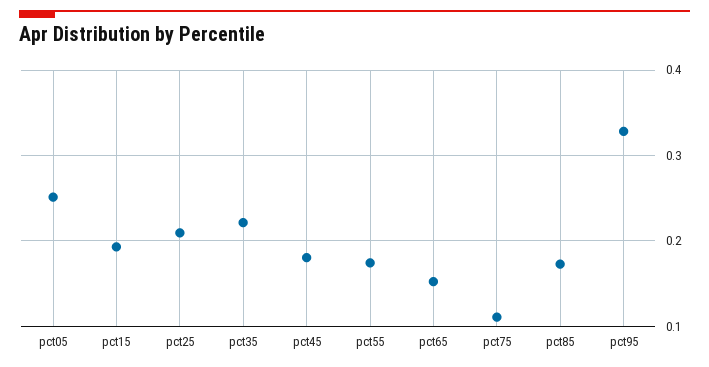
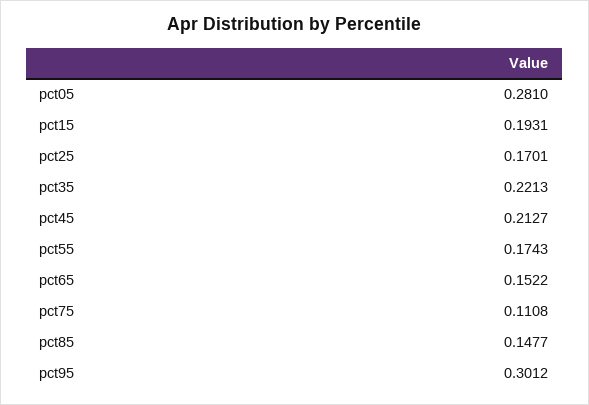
  {
-   "pct05": 0.25,
+   "pct05": 0.281,
    "pct15": 0.1931,
-   "pct25": 0.21,
+   "pct25": 0.1701,
    "pct35": 0.2213,
-   "pct45": 0.18,
+   "pct45": 0.2127,
    "pct55": 0.1743,
    "pct65": 0.1522,
    "pct75": 0.1108,
-   "pct85": 0.17,
+   "pct85": 0.1477,
-   "pct95": 0.33
+   "pct95": 0.3012
  }

